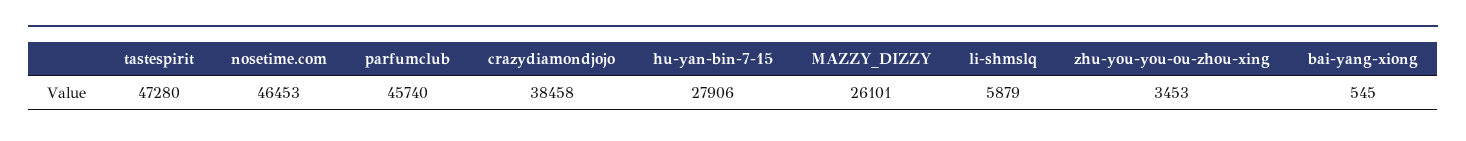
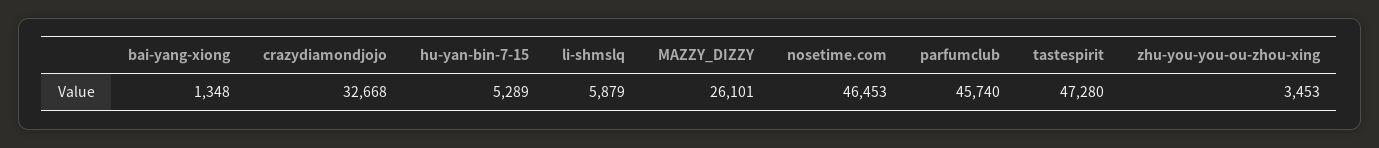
  {
    "tastespirit": 47280,
    "nosetime.com": 46453,
    "parfumclub": 45740,
-   "crazydiamondjojo": 38458,
+   "crazydiamondjojo": 32668,
-   "hu-yan-bin-7-15": 27906,
+   "hu-yan-bin-7-15": 5289,
    "MAZZY_DIZZY": 26101,
    "li-shmslq": 5879,
    "zhu-you-you-ou-zhou-xing": 3453,
-   "bai-yang-xiong": 545
+   "bai-yang-xiong": 1348
  }

